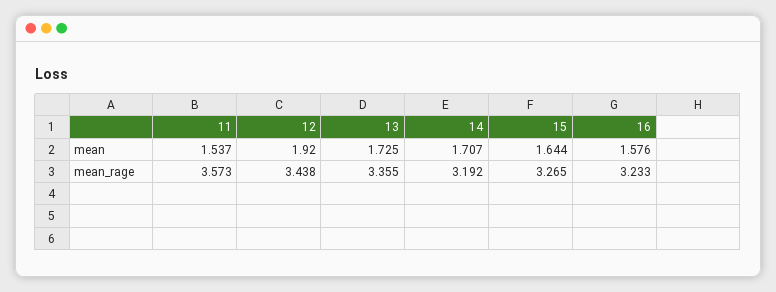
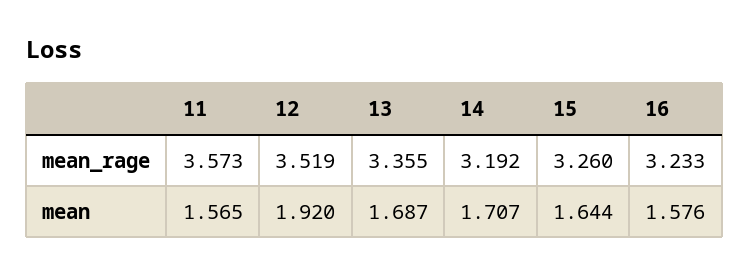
  {
    "11": {
-     "mean": 1.537,
+     "mean": 1.565,
      "mean_rage": 3.573
    },
    "12": {
      "mean": 1.92,
-     "mean_rage": 3.438
+     "mean_rage": 3.519
    },
    "13": {
-     "mean": 1.725,
+     "mean": 1.687,
      "mean_rage": 3.355
    },
    "14": {
      "mean": 1.707,
      "mean_rage": 3.192
    },
    "15": {
      "mean": 1.644,
-     "mean_rage": 3.265
+     "mean_rage": 3.26
    },
    "16": {
      "mean": 1.576,
      "mean_rage": 3.233
    }
  }

